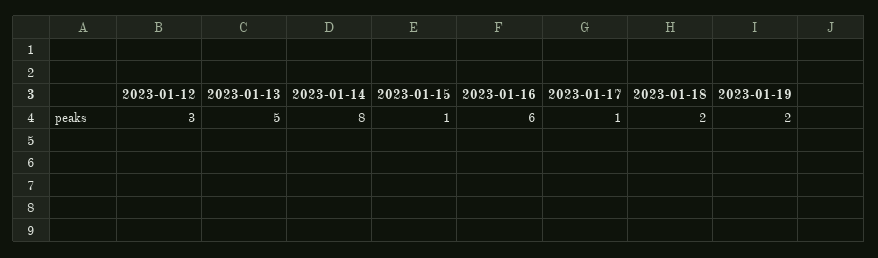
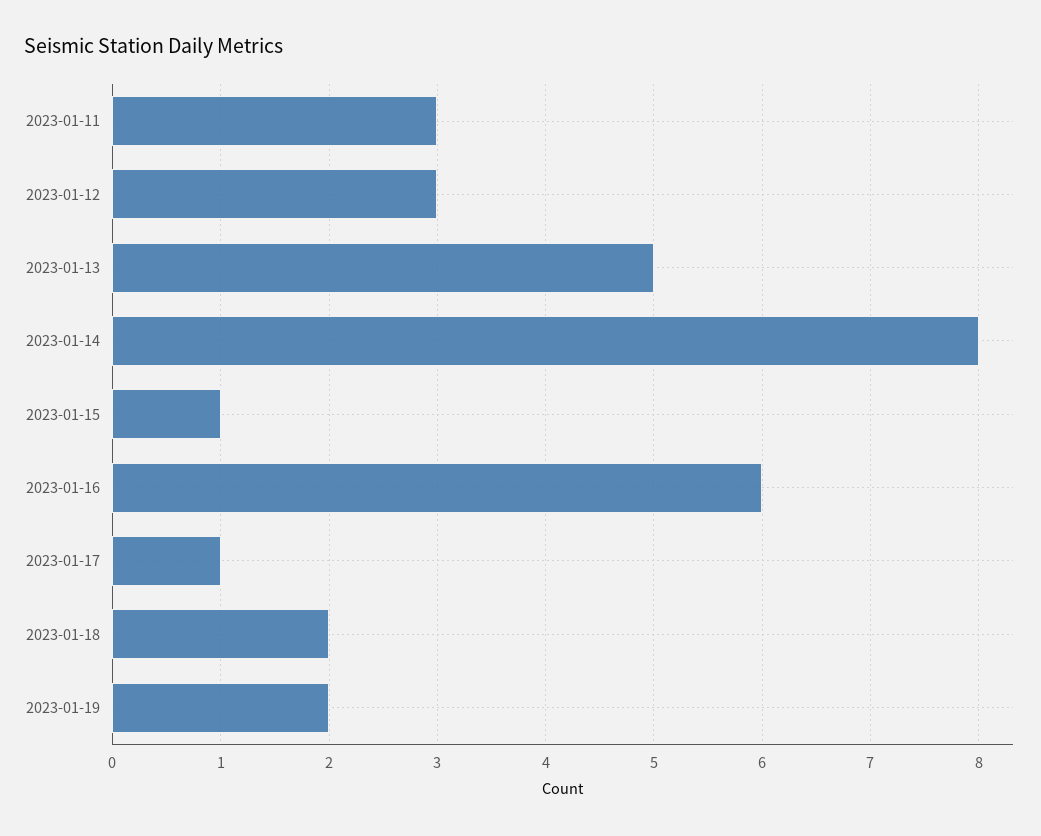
  {
    "2023-01-12": 3,
    "2023-01-13": 5,
    "2023-01-14": 8,
    "2023-01-15": 1,
    "2023-01-16": 6,
    "2023-01-17": 1,
    "2023-01-18": 2,
-   "2023-01-19": 2
+   "2023-01-19": 2,
+   "2023-01-11": 3
  }

